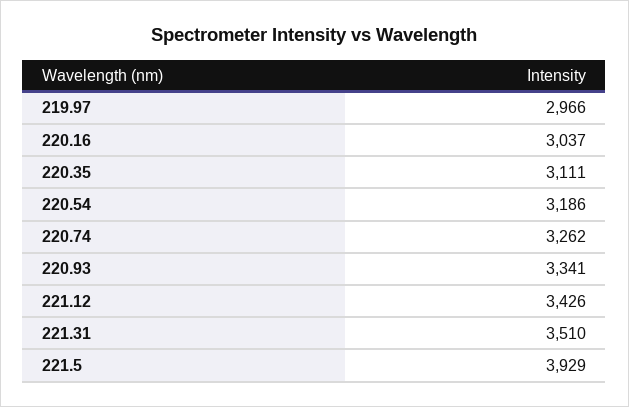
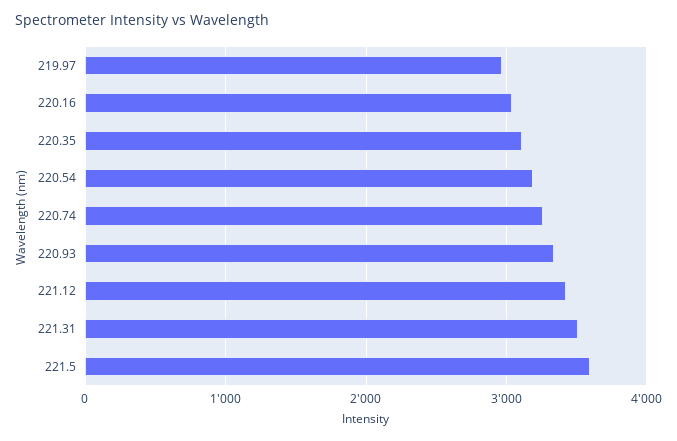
  {
    "219.97": 2966,
    "220.16": 3037,
    "220.35": 3111,
    "220.54": 3186,
    "220.74": 3262,
    "220.93": 3341,
    "221.12": 3426,
    "221.31": 3510,
-   "221.5": 3929
+   "221.5": 3600
  }

